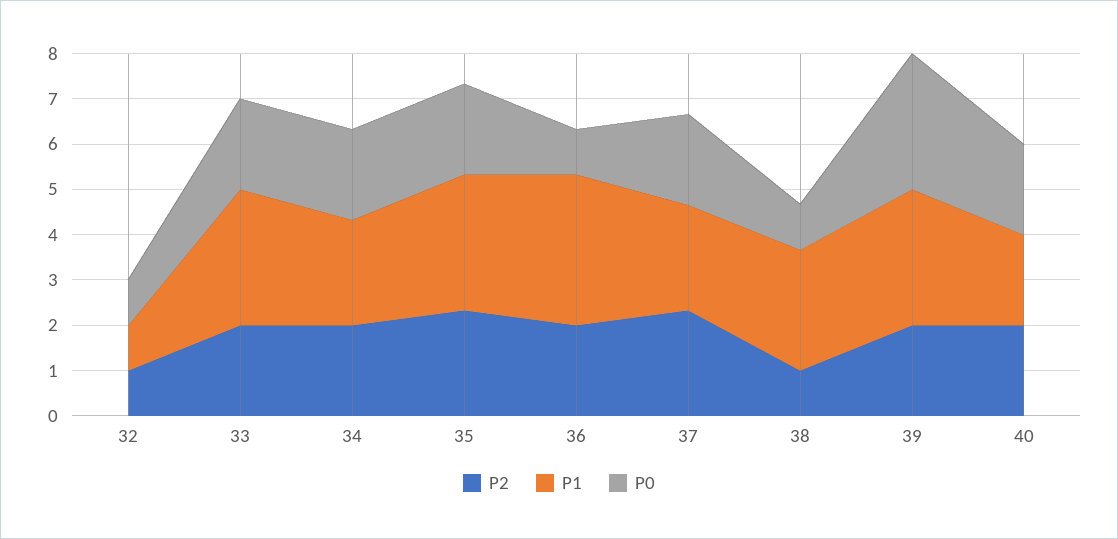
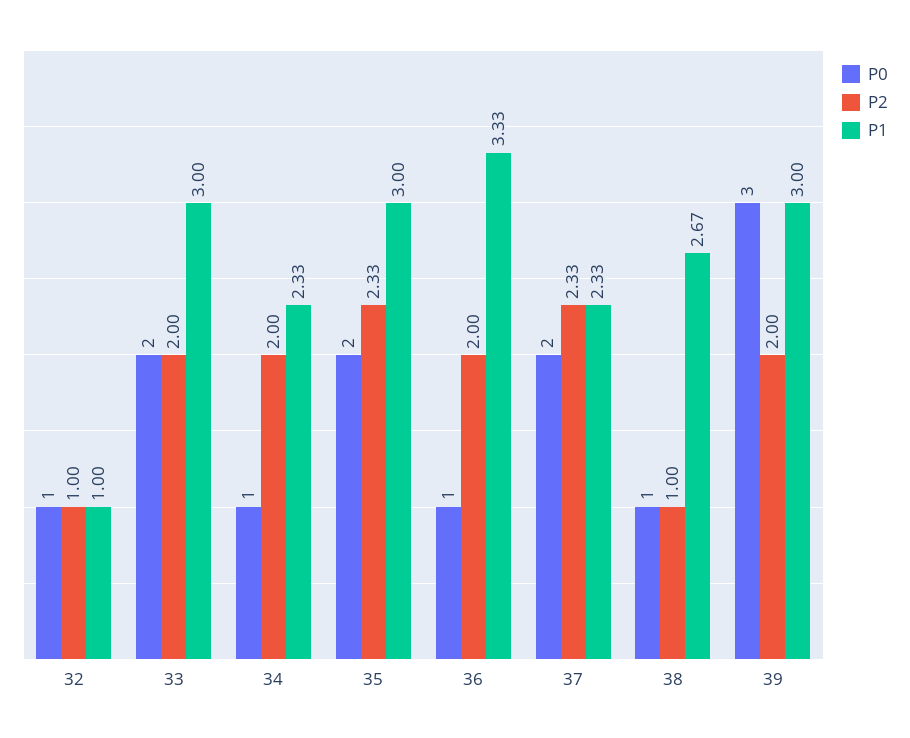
  {
    "P2": {
      "32": 1,
      "33": 2,
      "34": 2,
      "35": 2.33,
      "36": 2,
      "37": 2.33,
      "38": 1,
-     "39": 2,
+     "39": 2
-     "40": 2
    },
    "P1": {
      "32": 1,
      "33": 3,
      "34": 2.33,
      "35": 3,
      "36": 3.33,
      "37": 2.33,
      "38": 2.67,
-     "39": 3,
+     "39": 3
-     "40": 2
    },
    "P0": {
      "32": 1,
      "33": 2,
-     "34": 2,
+     "34": 1,
      "35": 2,
      "36": 1,
      "37": 2,
      "38": 1,
-     "39": 3,
+     "39": 3
-     "40": 2
    }
  }

